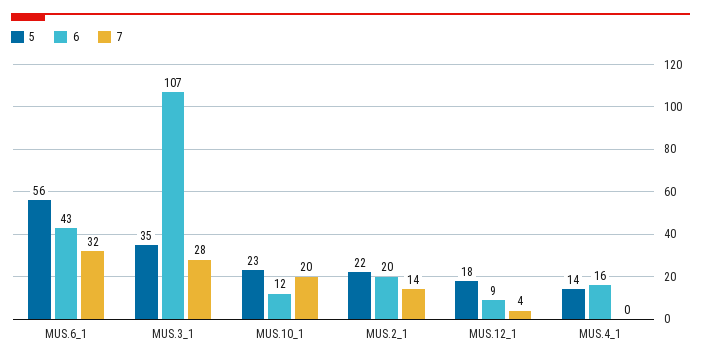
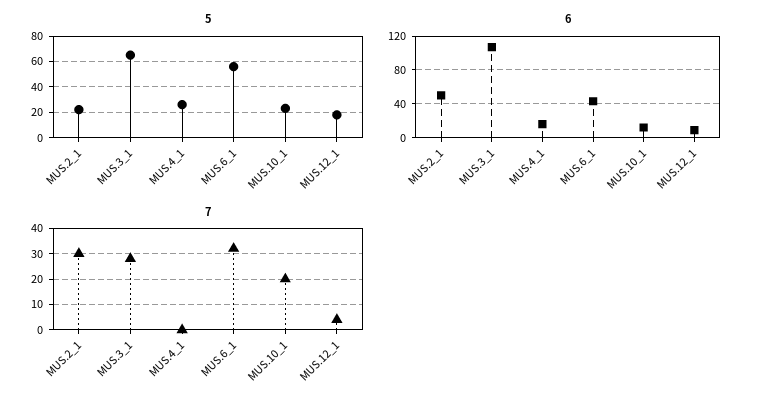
  {
    "5": {
      "MUS.6_1": 56,
-     "MUS.3_1": 35,
+     "MUS.3_1": 65,
      "MUS.10_1": 23,
      "MUS.2_1": 22,
      "MUS.12_1": 18,
-     "MUS.4_1": 14
+     "MUS.4_1": 25
    },
    "6": {
      "MUS.6_1": 43,
      "MUS.3_1": 107,
      "MUS.10_1": 12,
-     "MUS.2_1": 20,
+     "MUS.2_1": 50,
      "MUS.12_1": 9,
      "MUS.4_1": 16
    },
    "7": {
      "MUS.6_1": 32,
      "MUS.3_1": 28,
      "MUS.10_1": 20,
-     "MUS.2_1": 14,
+     "MUS.2_1": 30,
      "MUS.12_1": 4,
      "MUS.4_1": 0
    }
  }

